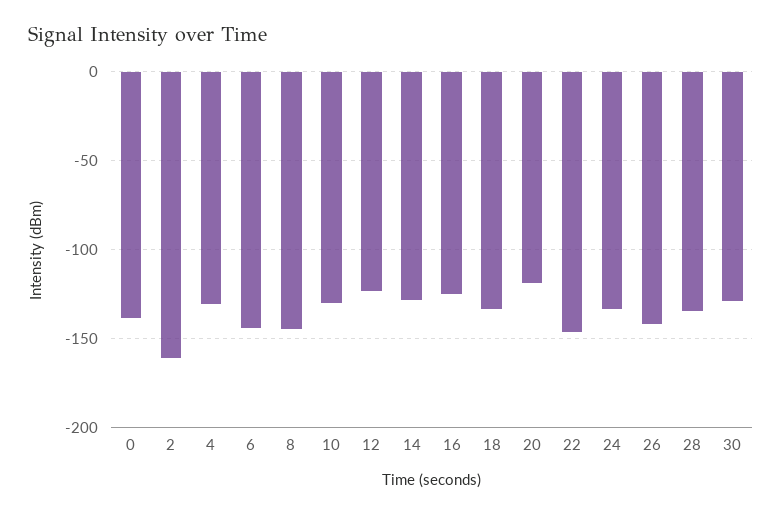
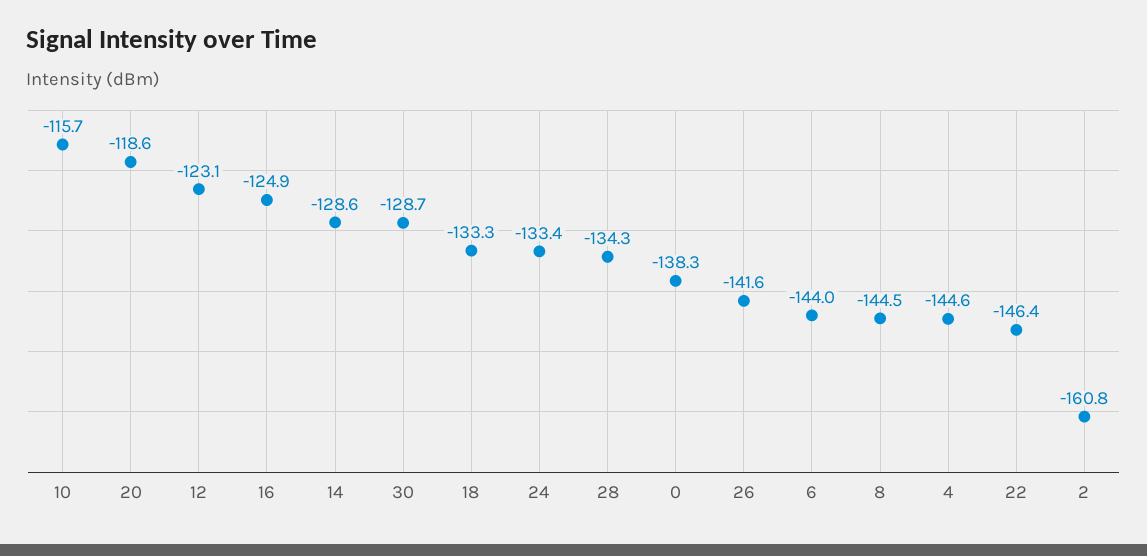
  {
    "0": -138.3,
    "2": -160.8,
-   "4": -130,
+   "4": -144.6,
    "6": -144,
    "8": -144.5,
-   "10": -130,
+   "10": -115.7,
    "12": -123.1,
    "14": -128.6,
    "16": -124.9,
    "18": -133.3,
    "20": -118.6,
    "22": -146.4,
    "24": -133.4,
    "26": -141.6,
    "28": -134.3,
    "30": -128.7
  }

